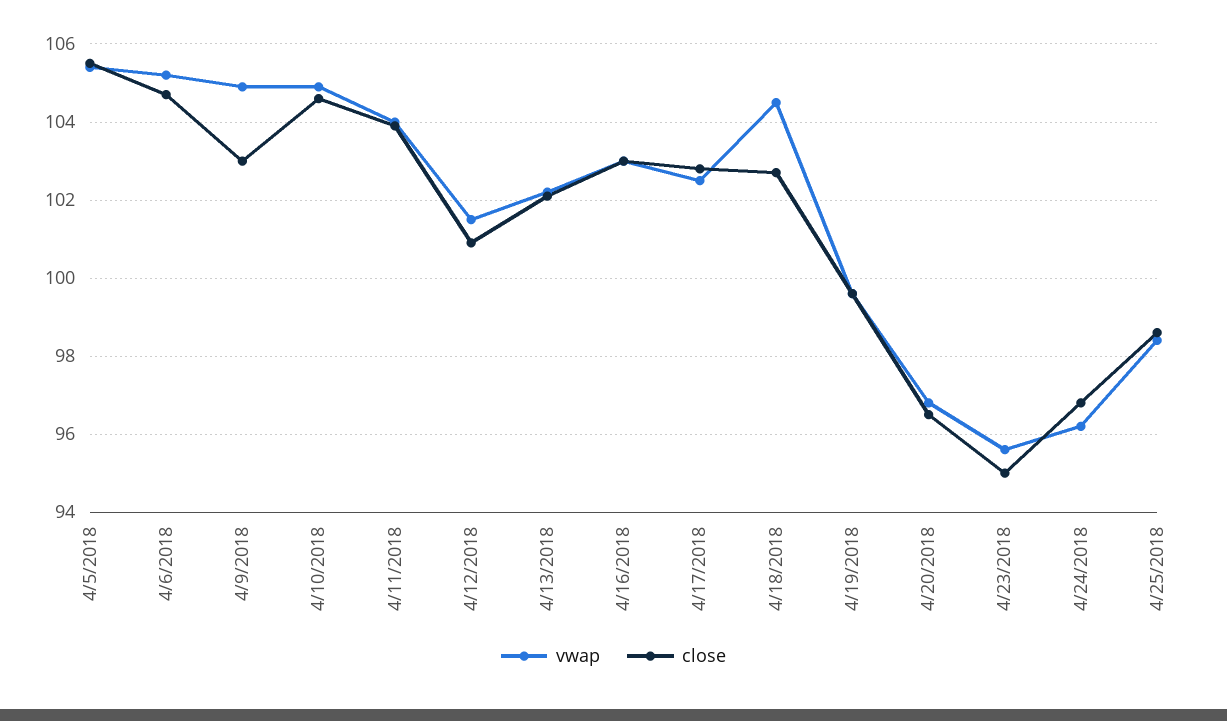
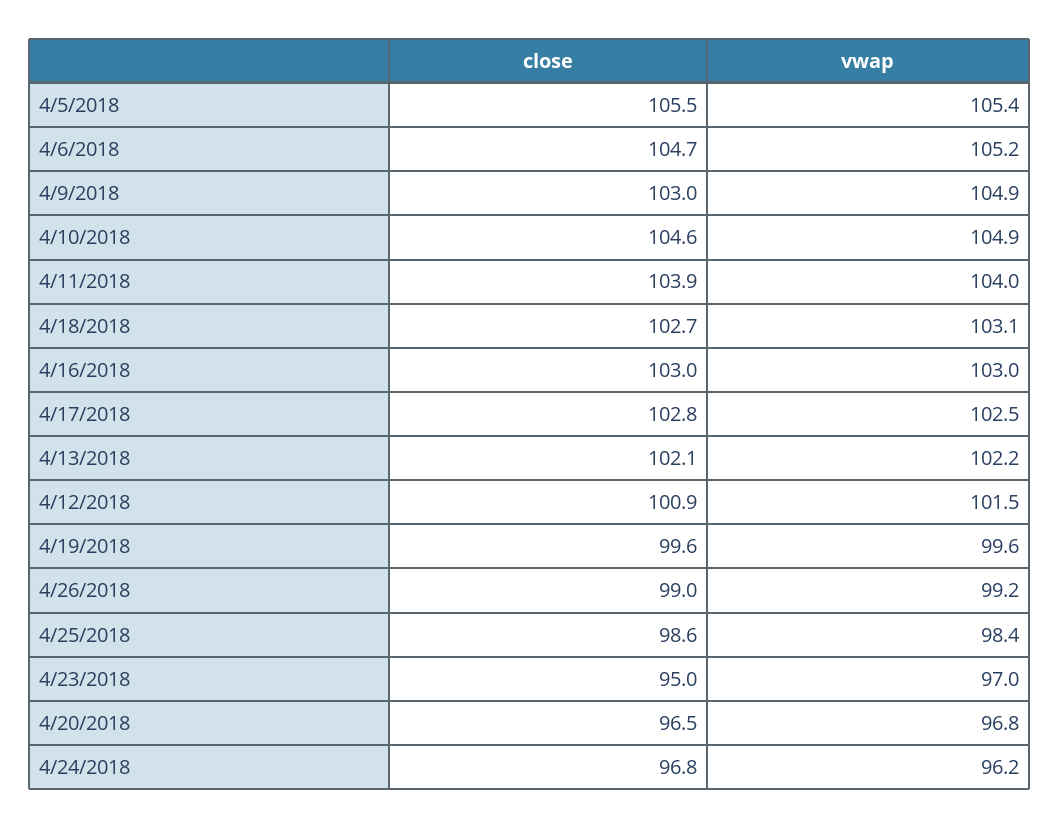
  {
    "vwap": {
      "4/5/2018": 105.4,
      "4/6/2018": 105.2,
      "4/9/2018": 104.9,
      "4/10/2018": 104.9,
      "4/11/2018": 104,
      "4/12/2018": 101.5,
      "4/13/2018": 102.2,
      "4/16/2018": 103,
      "4/17/2018": 102.5,
-     "4/18/2018": 104.5,
+     "4/18/2018": 103.1,
      "4/19/2018": 99.6,
      "4/20/2018": 96.8,
-     "4/23/2018": 95.5,
+     "4/23/2018": 97,
      "4/24/2018": 96.2,
-     "4/25/2018": 98.4
+     "4/25/2018": 98.4,
+     "4/26/2018": 99.2
    },
    "close": {
      "4/5/2018": 105.5,
      "4/6/2018": 104.7,
      "4/9/2018": 103,
      "4/10/2018": 104.6,
      "4/11/2018": 103.9,
      "4/12/2018": 100.9,
      "4/13/2018": 102.1,
      "4/16/2018": 103,
      "4/17/2018": 102.8,
      "4/18/2018": 102.7,
      "4/19/2018": 99.6,
      "4/20/2018": 96.5,
      "4/23/2018": 95,
      "4/24/2018": 96.8,
-     "4/25/2018": 98.6
+     "4/25/2018": 98.6,
+     "4/26/2018": 99
    }
  }

